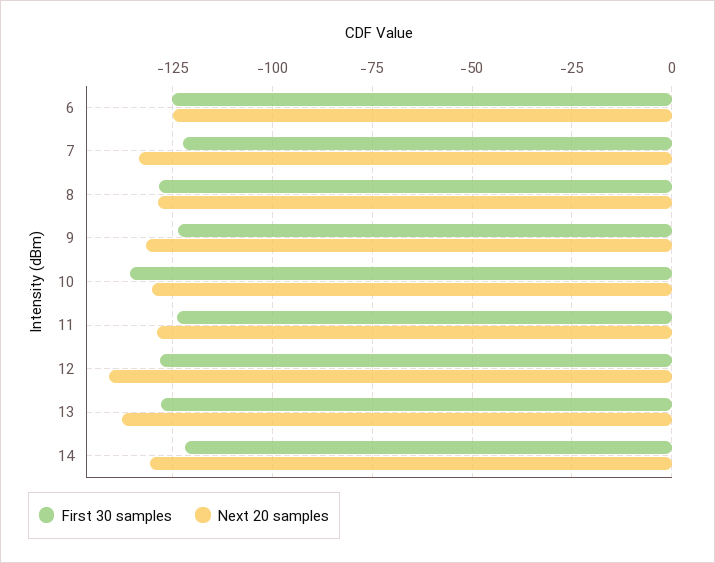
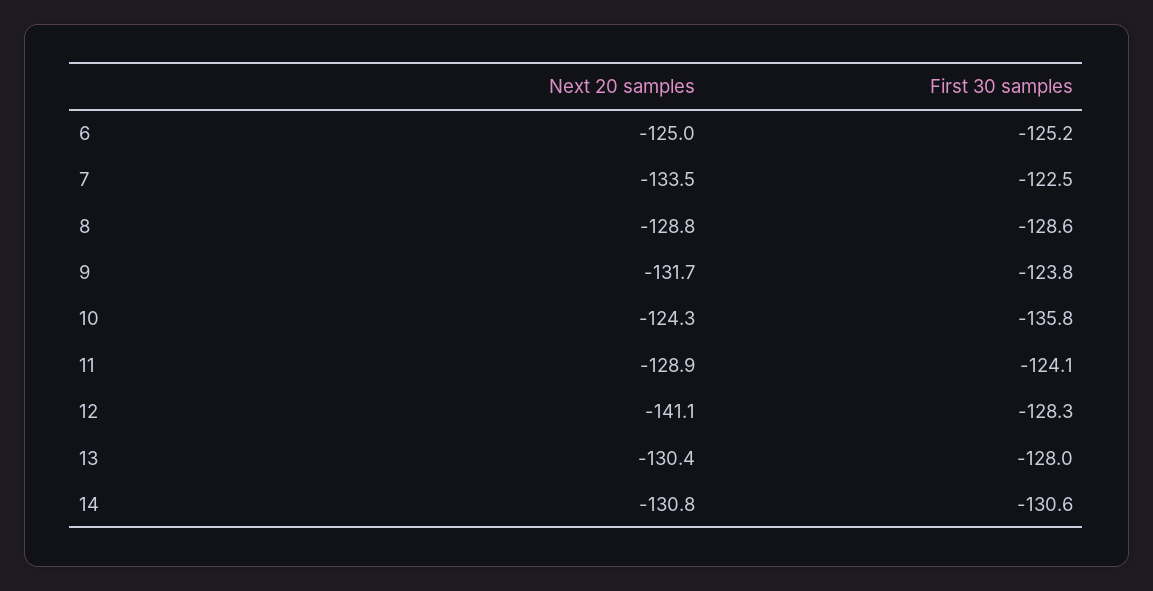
  {
    "First 30 samples": {
      "6": -125.2,
      "7": -122.5,
      "8": -128.6,
      "9": -123.8,
      "10": -135.8,
      "11": -124.1,
      "12": -128.3,
      "13": -128,
-     "14": -122.5
+     "14": -130.6
    },
    "Next 20 samples": {
      "6": -125,
      "7": -133.5,
      "8": -128.8,
      "9": -131.7,
-     "10": -130,
+     "10": -124.3,
      "11": -128.9,
      "12": -141.1,
-     "13": -137.5,
+     "13": -130.4,
      "14": -130.8
    }
  }

